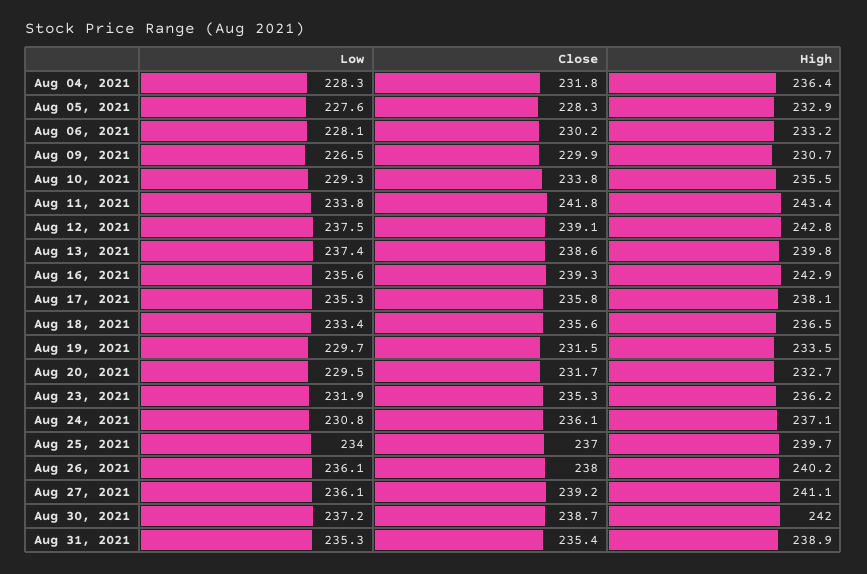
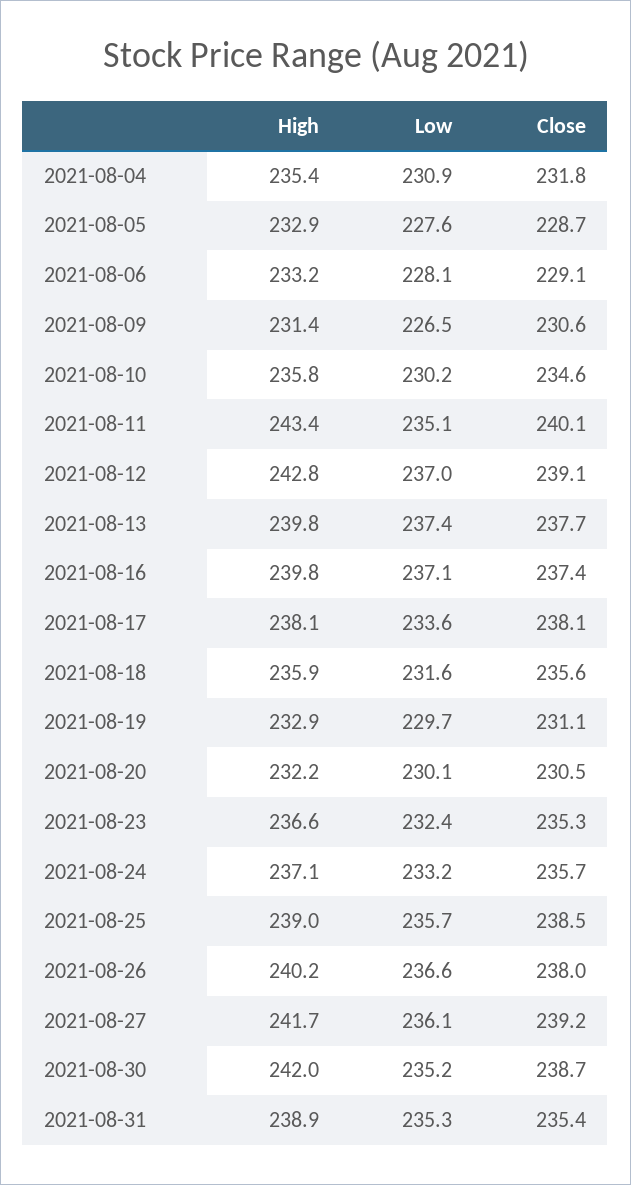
  {
    "Low": {
-     "Aug 04, 2021": 228.3,
+     "Aug 04, 2021": 230.9,
      "Aug 05, 2021": 227.6,
      "Aug 06, 2021": 228.1,
      "Aug 09, 2021": 226.5,
-     "Aug 10, 2021": 229.3,
+     "Aug 10, 2021": 230.2,
-     "Aug 11, 2021": 233.8,
+     "Aug 11, 2021": 235.1,
-     "Aug 12, 2021": 237.5,
+     "Aug 12, 2021": 237,
      "Aug 13, 2021": 237.4,
-     "Aug 16, 2021": 235.6,
+     "Aug 16, 2021": 237.1,
-     "Aug 17, 2021": 235.3,
+     "Aug 17, 2021": 233.6,
-     "Aug 18, 2021": 233.4,
+     "Aug 18, 2021": 231.6,
      "Aug 19, 2021": 229.7,
-     "Aug 20, 2021": 229.5,
+     "Aug 20, 2021": 230.1,
-     "Aug 23, 2021": 231.9,
+     "Aug 23, 2021": 232.4,
-     "Aug 24, 2021": 230.8,
+     "Aug 24, 2021": 233.2,
-     "Aug 25, 2021": 234,
+     "Aug 25, 2021": 235.7,
-     "Aug 26, 2021": 236.1,
+     "Aug 26, 2021": 236.6,
      "Aug 27, 2021": 236.1,
-     "Aug 30, 2021": 237.2,
+     "Aug 30, 2021": 235.2,
      "Aug 31, 2021": 235.3
    },
    "Close": {
      "Aug 04, 2021": 231.8,
-     "Aug 05, 2021": 228.3,
+     "Aug 05, 2021": 228.7,
-     "Aug 06, 2021": 230.2,
+     "Aug 06, 2021": 229.1,
-     "Aug 09, 2021": 229.9,
+     "Aug 09, 2021": 230.6,
-     "Aug 10, 2021": 233.8,
+     "Aug 10, 2021": 234.6,
-     "Aug 11, 2021": 241.8,
+     "Aug 11, 2021": 240.1,
      "Aug 12, 2021": 239.1,
-     "Aug 13, 2021": 238.6,
+     "Aug 13, 2021": 237.7,
-     "Aug 16, 2021": 239.3,
+     "Aug 16, 2021": 237.4,
-     "Aug 17, 2021": 235.8,
+     "Aug 17, 2021": 238.1,
      "Aug 18, 2021": 235.6,
-     "Aug 19, 2021": 231.5,
+     "Aug 19, 2021": 231.1,
-     "Aug 20, 2021": 231.7,
+     "Aug 20, 2021": 230.5,
      "Aug 23, 2021": 235.3,
-     "Aug 24, 2021": 236.1,
+     "Aug 24, 2021": 235.7,
-     "Aug 25, 2021": 237,
+     "Aug 25, 2021": 238.5,
      "Aug 26, 2021": 238,
      "Aug 27, 2021": 239.2,
      "Aug 30, 2021": 238.7,
      "Aug 31, 2021": 235.4
    },
    "High": {
-     "Aug 04, 2021": 236.4,
+     "Aug 04, 2021": 235.4,
      "Aug 05, 2021": 232.9,
      "Aug 06, 2021": 233.2,
-     "Aug 09, 2021": 230.7,
+     "Aug 09, 2021": 231.4,
-     "Aug 10, 2021": 235.5,
+     "Aug 10, 2021": 235.8,
      "Aug 11, 2021": 243.4,
      "Aug 12, 2021": 242.8,
      "Aug 13, 2021": 239.8,
-     "Aug 16, 2021": 242.9,
+     "Aug 16, 2021": 239.8,
      "Aug 17, 2021": 238.1,
-     "Aug 18, 2021": 236.5,
+     "Aug 18, 2021": 235.9,
-     "Aug 19, 2021": 233.5,
+     "Aug 19, 2021": 232.9,
-     "Aug 20, 2021": 232.7,
+     "Aug 20, 2021": 232.2,
-     "Aug 23, 2021": 236.2,
+     "Aug 23, 2021": 236.6,
      "Aug 24, 2021": 237.1,
-     "Aug 25, 2021": 239.7,
+     "Aug 25, 2021": 239,
      "Aug 26, 2021": 240.2,
-     "Aug 27, 2021": 241.1,
+     "Aug 27, 2021": 241.7,
      "Aug 30, 2021": 242,
      "Aug 31, 2021": 238.9
    }
  }

